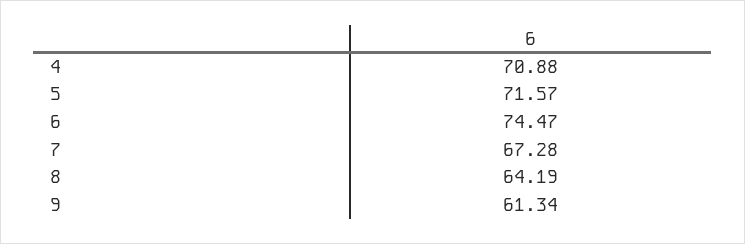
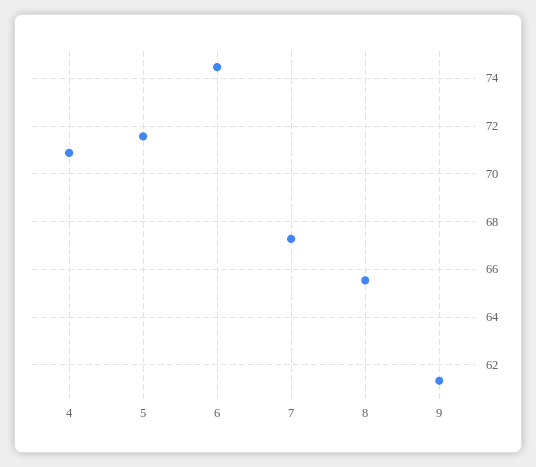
  {
    "4": 70.88,
    "5": 71.57,
    "6": 74.47,
    "7": 67.28,
-   "8": 64.19,
+   "8": 65.5,
    "9": 61.34
  }

